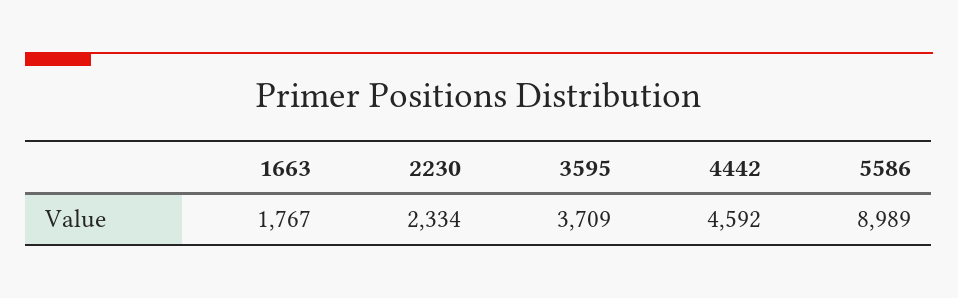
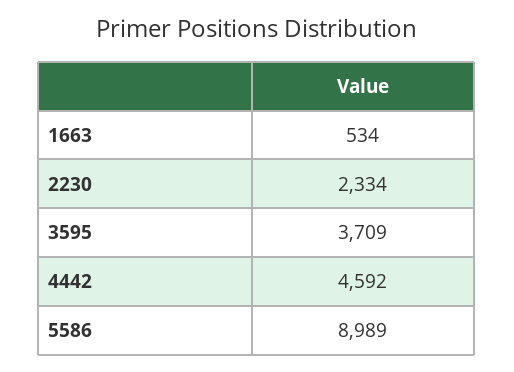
  {
-   "1663": 1767,
+   "1663": 534,
    "2230": 2334,
    "3595": 3709,
    "4442": 4592,
    "5586": 8989
  }

